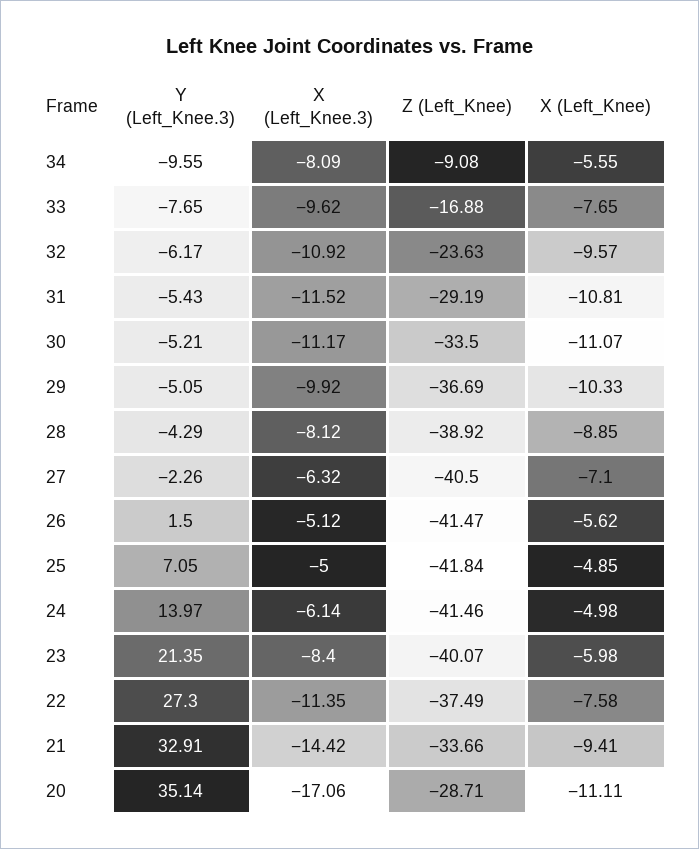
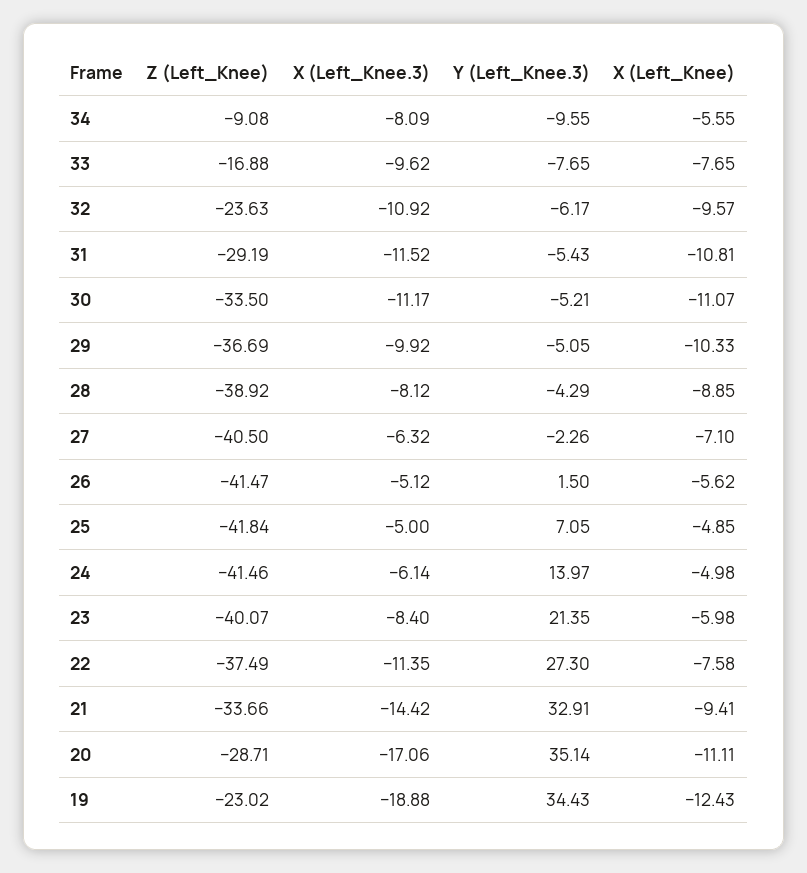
  {
    "Y (Left_Knee.3)": {
      "34": -9.55,
      "33": -7.65,
      "32": -6.17,
      "31": -5.43,
      "30": -5.21,
      "29": -5.05,
      "28": -4.29,
      "27": -2.26,
      "26": 1.5,
      "25": 7.05,
      "24": 13.97,
      "23": 21.35,
      "22": 27.3,
      "21": 32.91,
-     "20": 35.14
+     "20": 35.14,
+     "19": 34.43
    },
    "X (Left_Knee.3)": {
      "34": -8.09,
      "33": -9.62,
      "32": -10.92,
      "31": -11.52,
      "30": -11.17,
      "29": -9.92,
      "28": -8.12,
      "27": -6.32,
      "26": -5.12,
      "25": -5,
      "24": -6.14,
      "23": -8.4,
      "22": -11.35,
      "21": -14.42,
-     "20": -17.06
+     "20": -17.06,
+     "19": -18.88
    },
    "Z (Left_Knee)": {
      "34": -9.08,
      "33": -16.88,
      "32": -23.63,
      "31": -29.19,
      "30": -33.5,
      "29": -36.69,
      "28": -38.92,
      "27": -40.5,
      "26": -41.47,
      "25": -41.84,
      "24": -41.46,
      "23": -40.07,
      "22": -37.49,
      "21": -33.66,
-     "20": -28.71
+     "20": -28.71,
+     "19": -23.02
    },
    "X (Left_Knee)": {
      "34": -5.55,
      "33": -7.65,
      "32": -9.57,
      "31": -10.81,
      "30": -11.07,
      "29": -10.33,
      "28": -8.85,
      "27": -7.1,
      "26": -5.62,
      "25": -4.85,
      "24": -4.98,
      "23": -5.98,
      "22": -7.58,
      "21": -9.41,
-     "20": -11.11
+     "20": -11.11,
+     "19": -12.43
    }
  }

